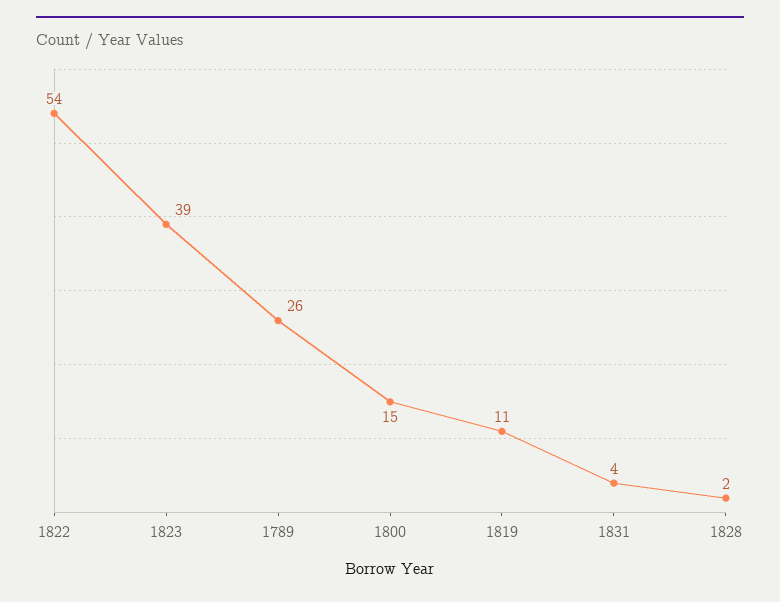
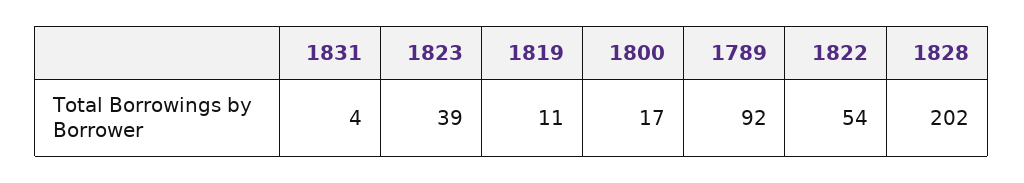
  {
    "1822": 54,
    "1823": 39,
-   "1789": 26,
+   "1789": 92,
-   "1800": 15,
+   "1800": 17,
    "1819": 11,
    "1831": 4,
-   "1828": 2
+   "1828": 202
  }

